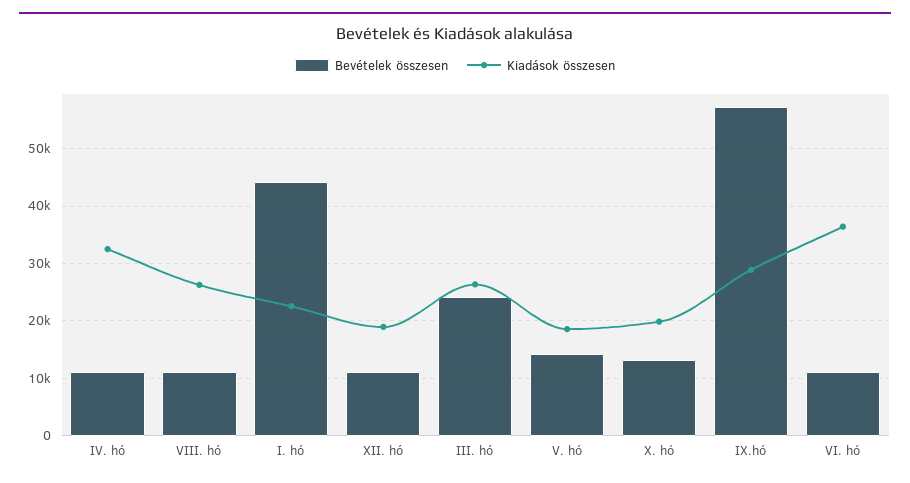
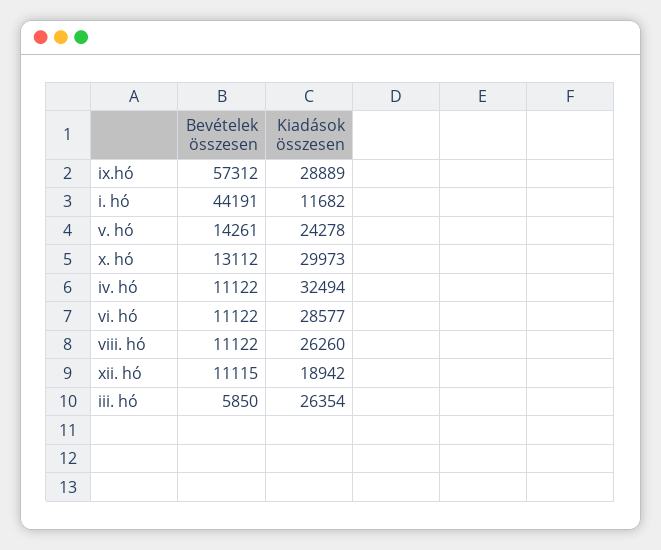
  {
    "Bevételek összesen": {
      "IV. hó": 11122,
      "VIII. hó": 11122,
      "I. hó": 44191,
      "XII. hó": 11115,
-     "III. hó": 24000,
+     "III. hó": 5850,
      "V. hó": 14261,
      "X. hó": 13112,
      "IX.hó": 57312,
      "VI. hó": 11122
    },
    "Kiadások összesen": {
      "IV. hó": 32494,
      "VIII. hó": 26260,
-     "I. hó": 22000,
+     "I. hó": 11682,
      "XII. hó": 18942,
      "III. hó": 26354,
-     "V. hó": 18000,
+     "V. hó": 24278,
-     "X. hó": 20000,
+     "X. hó": 29973,
      "IX.hó": 28889,
-     "VI. hó": 36000
+     "VI. hó": 28577
    }
  }

